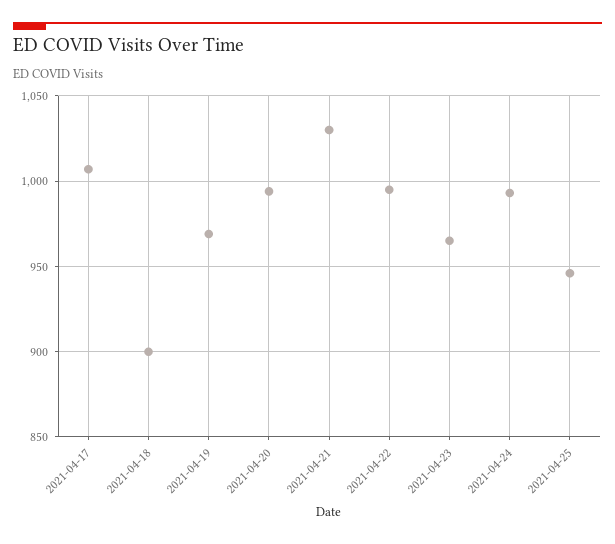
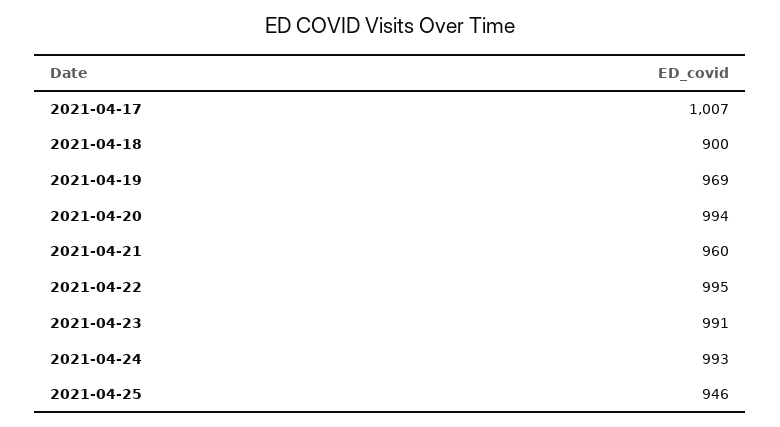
  {
    "2021-04-17": 1007,
    "2021-04-18": 900,
    "2021-04-19": 969,
    "2021-04-20": 994,
-   "2021-04-21": 1030,
+   "2021-04-21": 960,
    "2021-04-22": 995,
-   "2021-04-23": 965,
+   "2021-04-23": 991,
    "2021-04-24": 993,
    "2021-04-25": 946
  }

